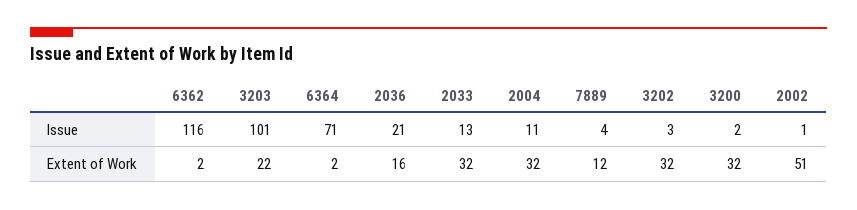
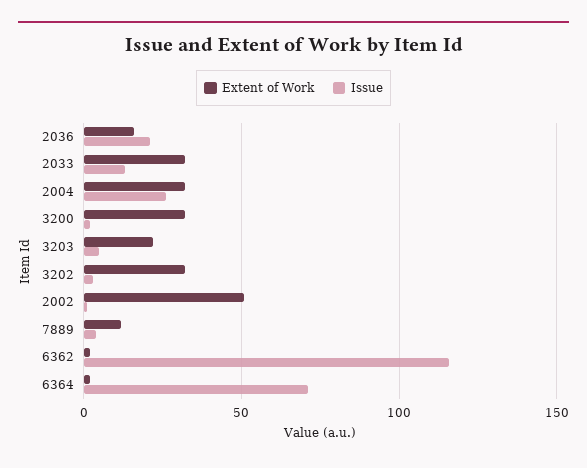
  {
    "Issue": {
      "6362": 116,
-     "3203": 101,
+     "3203": 5,
      "6364": 71,
      "2036": 21,
      "2033": 13,
-     "2004": 11,
+     "2004": 25,
      "7889": 4,
      "3202": 3,
      "3200": 2,
      "2002": 1
    },
    "Extent of Work": {
      "6362": 2,
      "3203": 22,
      "6364": 2,
      "2036": 16,
      "2033": 32,
      "2004": 32,
      "7889": 12,
      "3202": 32,
      "3200": 32,
      "2002": 51
    }
  }

